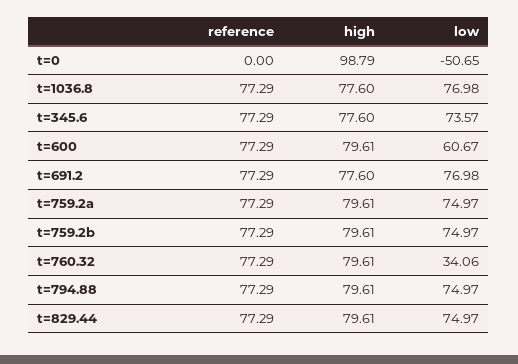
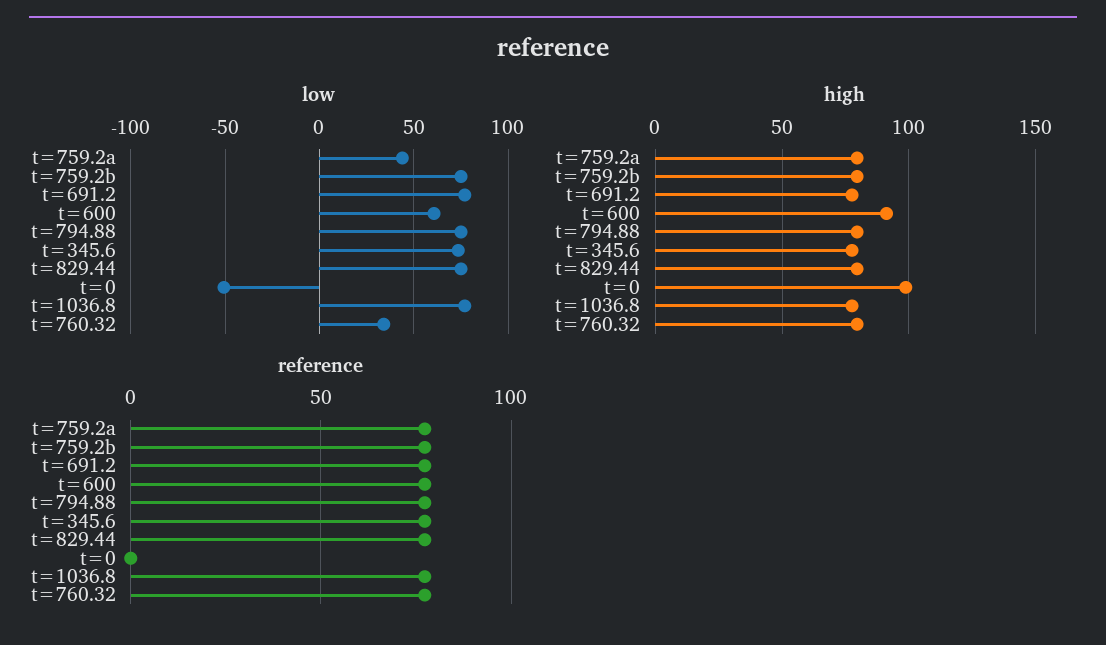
  {
    "reference": {
      "t=0": 0,
      "t=1036.8": 77.29,
      "t=345.6": 77.29,
      "t=600": 77.29,
      "t=691.2": 77.29,
      "t=759.2a": 77.29,
      "t=759.2b": 77.29,
      "t=760.32": 77.29,
      "t=794.88": 77.29,
      "t=829.44": 77.29
    },
    "high": {
      "t=0": 98.79,
      "t=1036.8": 77.6,
      "t=345.6": 77.6,
-     "t=600": 79.61,
+     "t=600": 90,
      "t=691.2": 77.6,
      "t=759.2a": 79.61,
      "t=759.2b": 79.61,
      "t=760.32": 79.61,
      "t=794.88": 79.61,
      "t=829.44": 79.61
    },
    "low": {
      "t=0": -50.65,
      "t=1036.8": 76.98,
      "t=345.6": 73.57,
      "t=600": 60.67,
      "t=691.2": 76.98,
-     "t=759.2a": 74.97,
+     "t=759.2a": 45,
      "t=759.2b": 74.97,
      "t=760.32": 34.06,
      "t=794.88": 74.97,
      "t=829.44": 74.97
    }
  }

